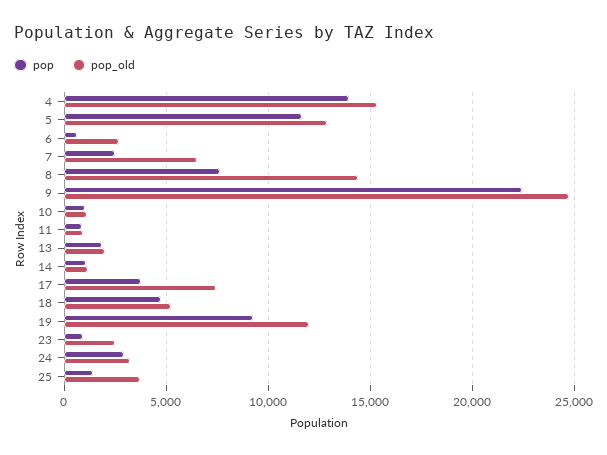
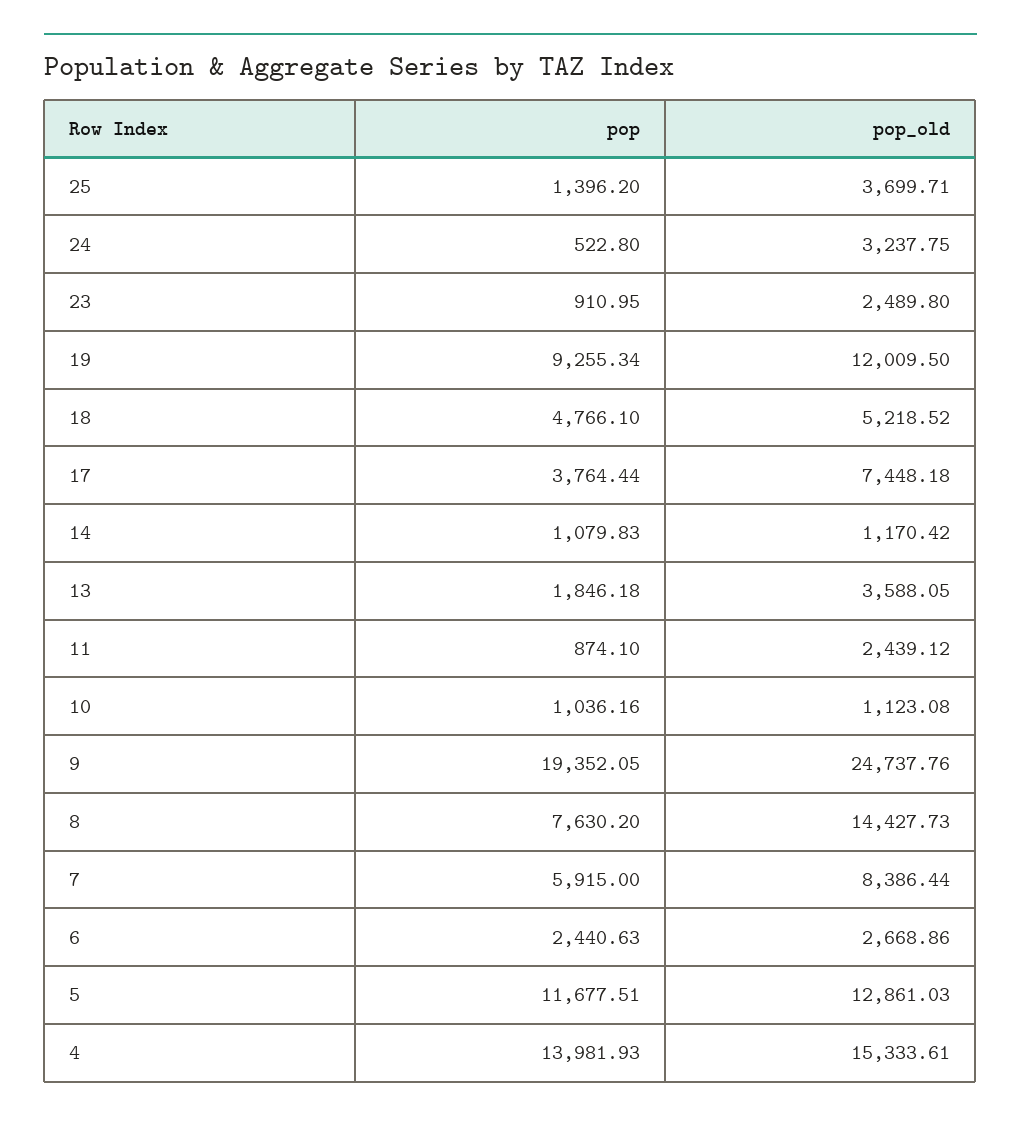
  {
    "pop": {
      "4": 13981.93,
      "5": 11677.51,
-     "6": 500,
+     "6": 2440.63,
-     "7": 2500,
+     "7": 5915,
      "8": 7630.2,
-     "9": 22500,
+     "9": 19352.05,
      "10": 1036.16,
      "11": 874.1,
      "13": 1846.18,
      "14": 1079.83,
      "17": 3764.44,
      "18": 4766.1,
      "19": 9255.34,
      "23": 910.95,
-     "24": 3000,
+     "24": 522.8,
      "25": 1396.2
    },
    "pop_old": {
      "4": 15333.61,
      "5": 12861.03,
      "6": 2668.86,
-     "7": 6500,
+     "7": 8386.44,
      "8": 14427.73,
      "9": 24737.76,
      "10": 1123.08,
-     "11": 1000,
+     "11": 2439.12,
-     "13": 2000,
+     "13": 3588.05,
      "14": 1170.42,
      "17": 7448.18,
      "18": 5218.52,
      "19": 12009.5,
      "23": 2489.8,
      "24": 3237.75,
      "25": 3699.71
    }
  }

